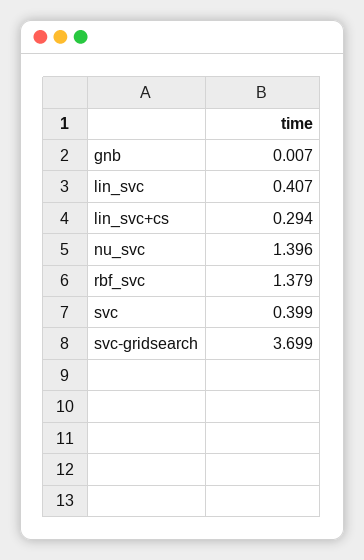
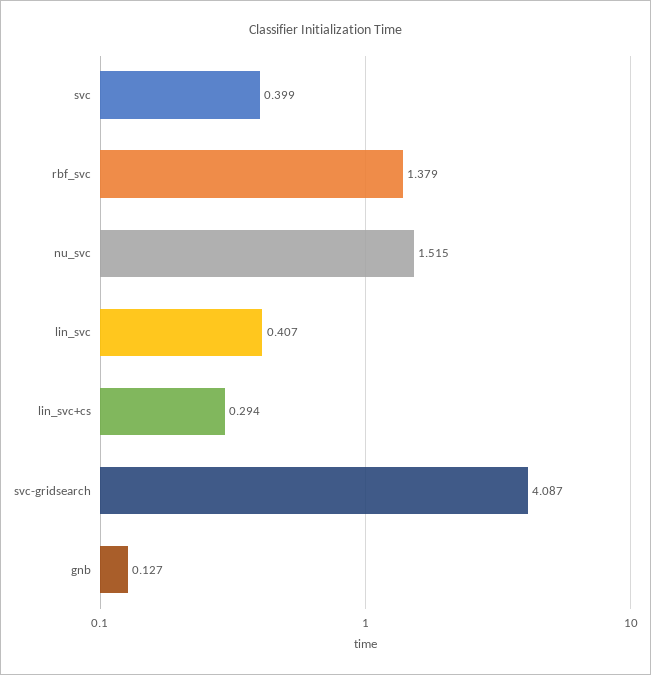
  {
-   "gnb": 0.007,
+   "gnb": 0.127,
    "lin_svc": 0.407,
    "lin_svc+cs": 0.294,
-   "nu_svc": 1.396,
+   "nu_svc": 1.515,
    "rbf_svc": 1.379,
    "svc": 0.399,
-   "svc-gridsearch": 3.699
+   "svc-gridsearch": 4.087
  }

